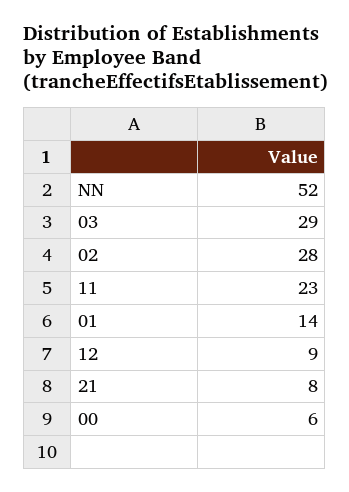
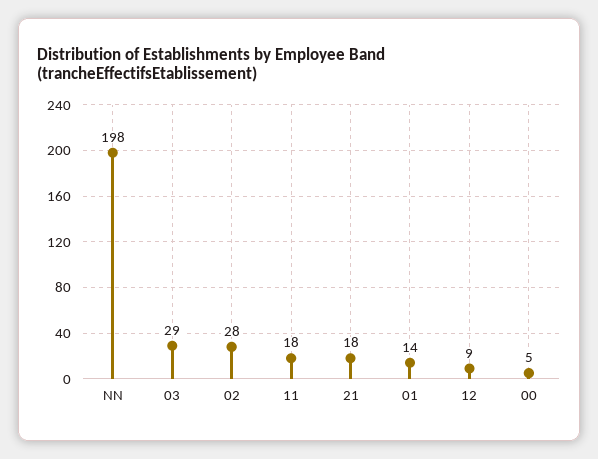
  {
-   "NN": 52,
+   "NN": 198,
    "03": 29,
    "02": 28,
-   "11": 23,
+   "11": 18,
    "01": 14,
    "12": 9,
-   "21": 8,
+   "21": 18,
-   "00": 6
+   "00": 5
  }

